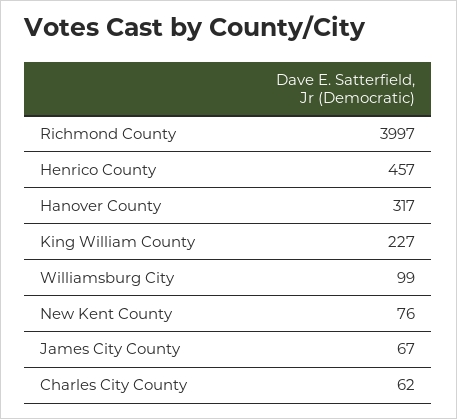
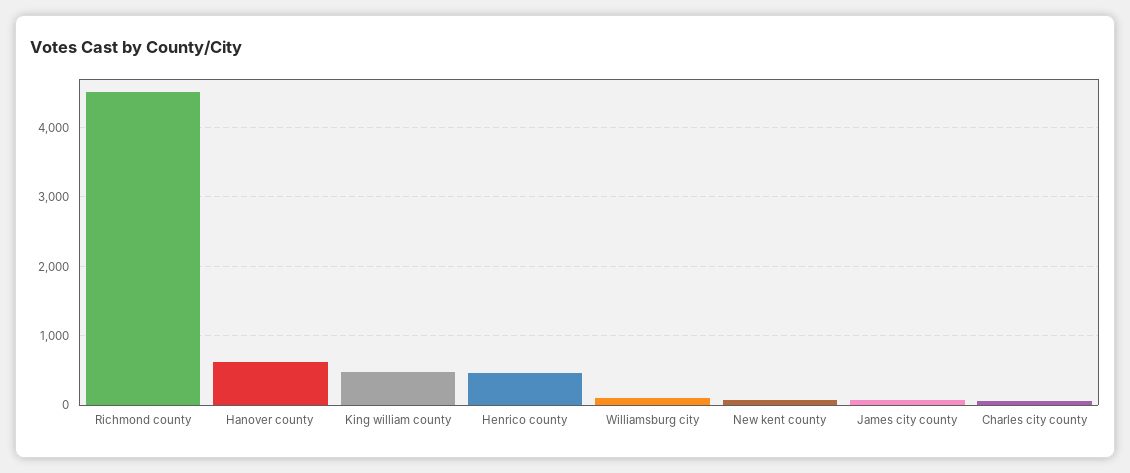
  {
-   "Richmond County": 3997,
+   "Richmond County": 4500,
    "Henrico County": 457,
-   "Hanover County": 317,
+   "Hanover County": 600,
-   "King William County": 227,
+   "King William County": 500,
    "Williamsburg City": 99,
    "New Kent County": 76,
    "James City County": 67,
    "Charles City County": 62
  }

